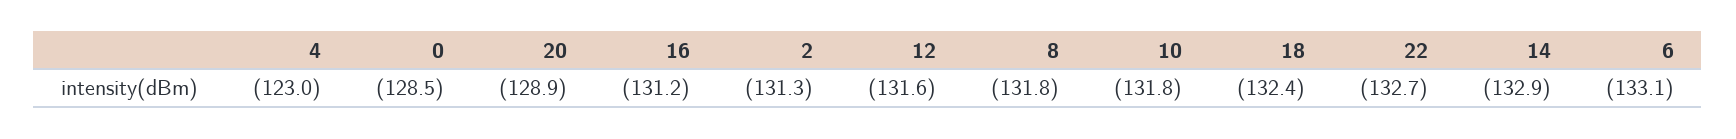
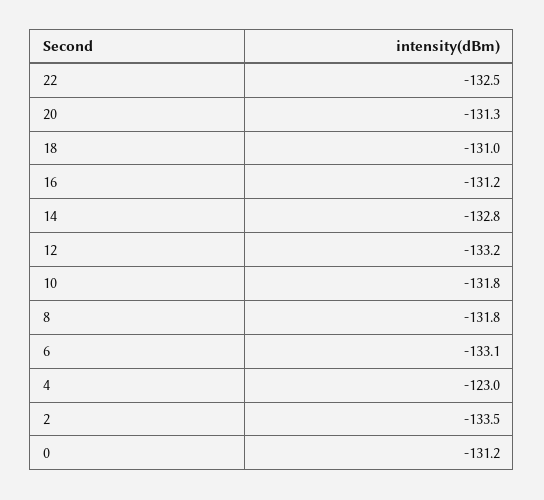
  {
    "4": -123,
-   "0": -128.5,
+   "0": -131.2,
-   "20": -128.9,
+   "20": -131.3,
    "16": -131.2,
-   "2": -131.3,
+   "2": -133.5,
-   "12": -131.6,
+   "12": -133.2,
    "8": -131.8,
    "10": -131.8,
-   "18": -132.4,
+   "18": -131,
-   "22": -132.7,
+   "22": -132.5,
-   "14": -132.9,
+   "14": -132.8,
    "6": -133.1
  }

